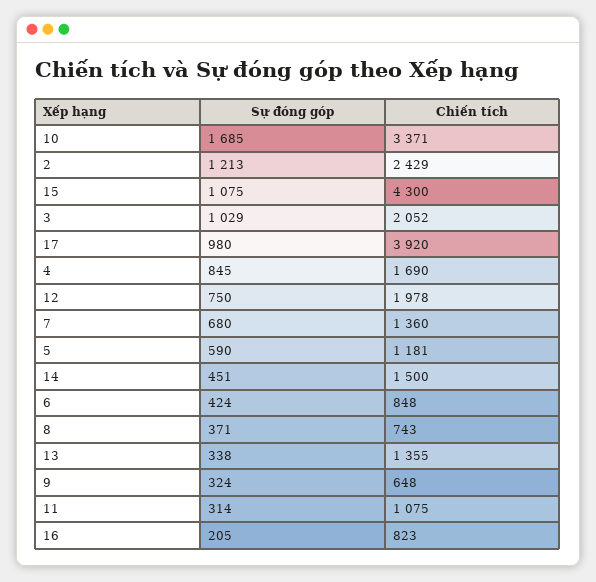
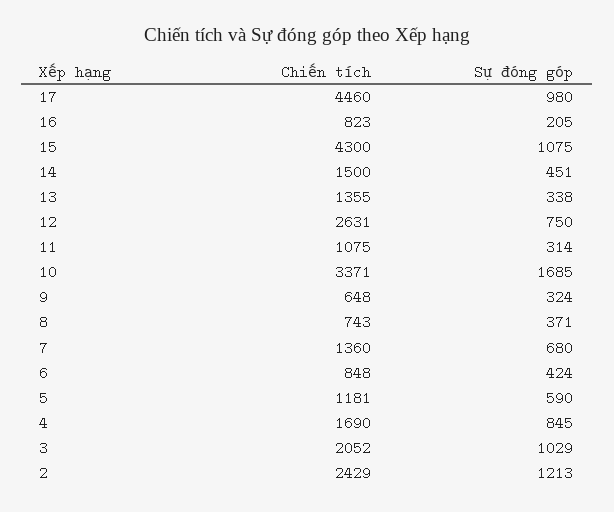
  {
    "Sự đóng góp": {
      "10": 1685,
      "2": 1213,
      "15": 1075,
      "3": 1029,
      "17": 980,
      "4": 845,
      "12": 750,
      "7": 680,
      "5": 590,
      "14": 451,
      "6": 424,
      "8": 371,
      "13": 338,
      "9": 324,
      "11": 314,
      "16": 205
    },
    "Chiến tích": {
      "10": 3371,
      "2": 2429,
      "15": 4300,
      "3": 2052,
-     "17": 3920,
+     "17": 4460,
      "4": 1690,
-     "12": 1978,
+     "12": 2631,
      "7": 1360,
      "5": 1181,
      "14": 1500,
      "6": 848,
      "8": 743,
      "13": 1355,
      "9": 648,
      "11": 1075,
      "16": 823
    }
  }

